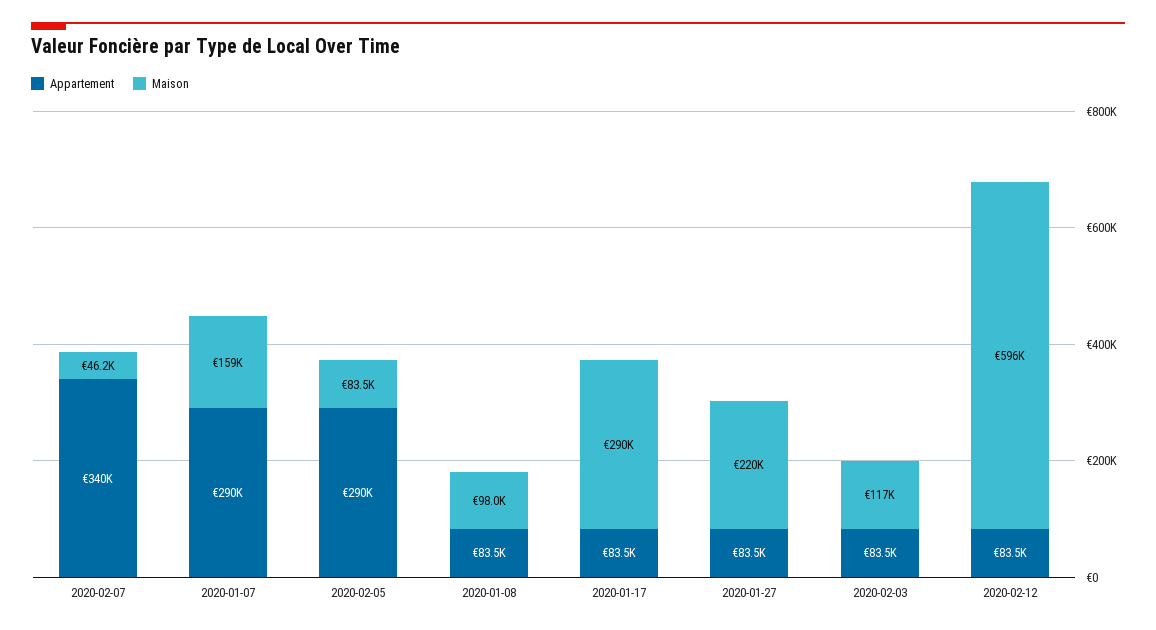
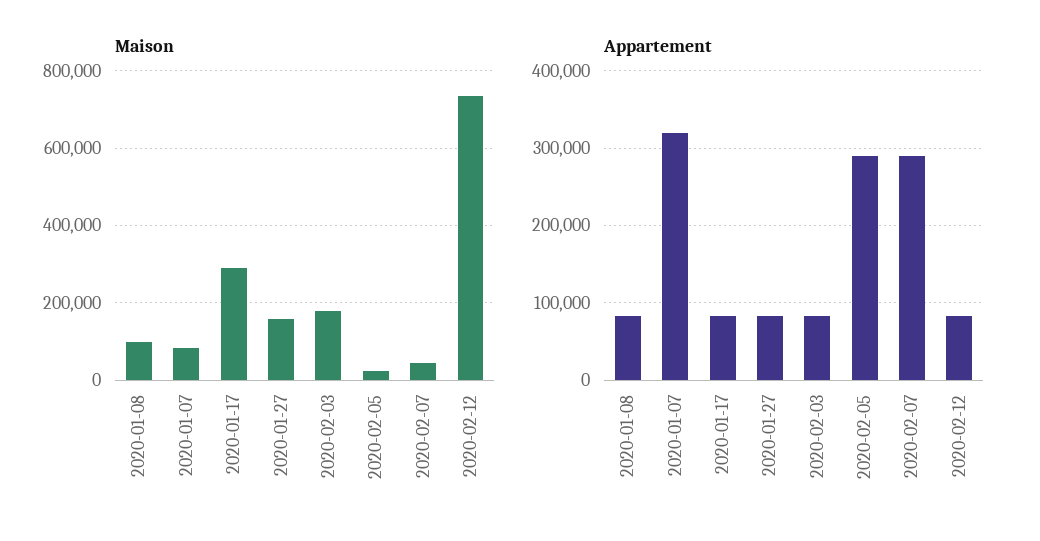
  {
    "Appartement": {
-     "2020-02-07": 340000,
+     "2020-02-07": 290000,
-     "2020-01-07": 290000,
+     "2020-01-07": 320000,
      "2020-02-05": 290000,
      "2020-01-08": 83500,
      "2020-01-17": 83500,
      "2020-01-27": 83500,
      "2020-02-03": 83500,
      "2020-02-12": 83500
    },
    "Maison": {
      "2020-02-07": 46200,
-     "2020-01-07": 159000,
+     "2020-01-07": 80000,
-     "2020-02-05": 83500,
+     "2020-02-05": 20000,
      "2020-01-08": 98000,
      "2020-01-17": 290000,
-     "2020-01-27": 220000,
+     "2020-01-27": 160000,
-     "2020-02-03": 117000,
+     "2020-02-03": 180000,
-     "2020-02-12": 596000
+     "2020-02-12": 740000
    }
  }

